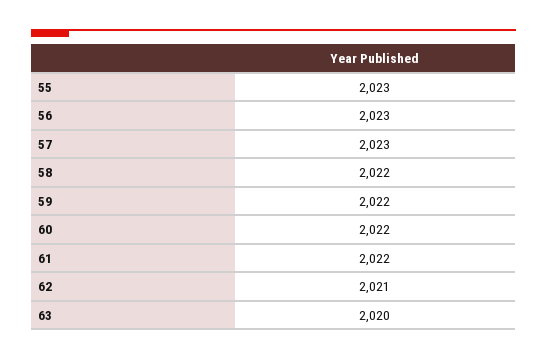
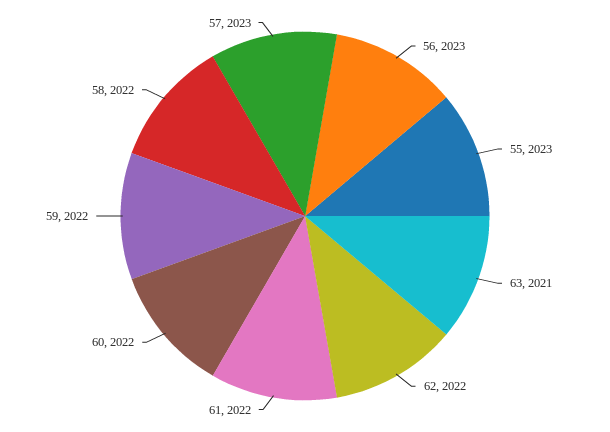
  {
    "55": 2023,
    "56": 2023,
    "57": 2023,
    "58": 2022,
    "59": 2022,
    "60": 2022,
    "61": 2022,
-   "62": 2021,
+   "62": 2022,
-   "63": 2020
+   "63": 2021
  }

